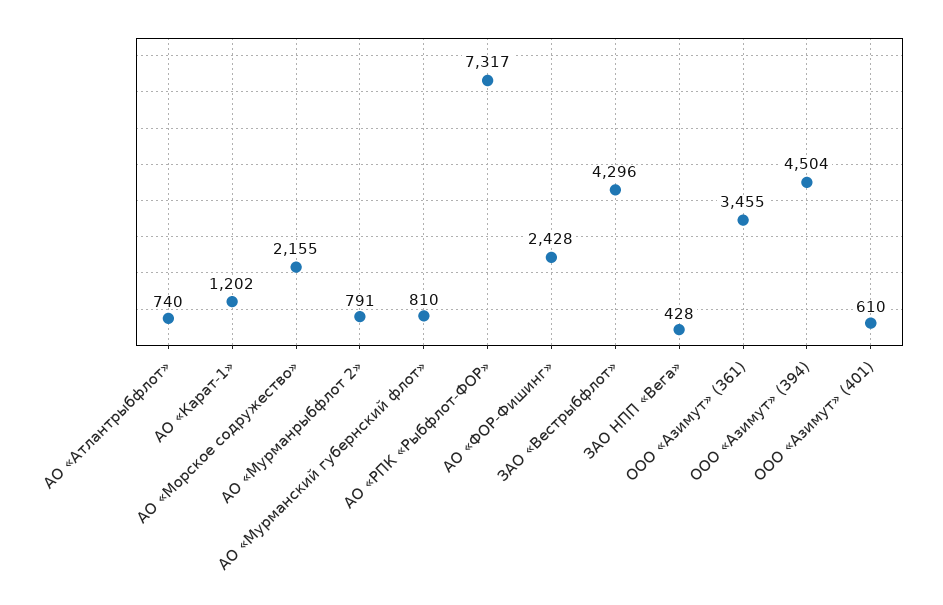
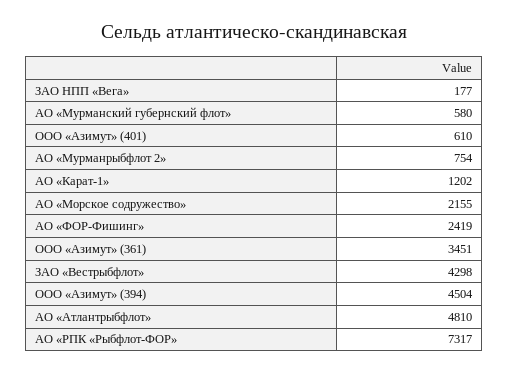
  {
-   "АО «Атлантрыбфлот»": 740,
+   "АО «Атлантрыбфлот»": 4810,
    "АО «Карат-1»": 1202,
    "АО «Морское содружество»": 2155,
-   "АО «Мурманрыбфлот 2»": 791,
+   "АО «Мурманрыбфлот 2»": 754,
-   "АО «Мурманский губернский флот»": 810,
+   "АО «Мурманский губернский флот»": 580,
    "АО «РПК «Рыбфлот-ФОР»": 7317,
-   "АО «ФОР-Фишинг»": 2428,
+   "АО «ФОР-Фишинг»": 2419,
-   "ЗАО «Вестрыбфлот»": 4296,
+   "ЗАО «Вестрыбфлот»": 4298,
-   "ЗАО НПП «Вега»": 428,
+   "ЗАО НПП «Вега»": 177,
-   "ООО «Азимут» (361)": 3455,
+   "ООО «Азимут» (361)": 3451,
    "ООО «Азимут» (394)": 4504,
    "ООО «Азимут» (401)": 610
  }

